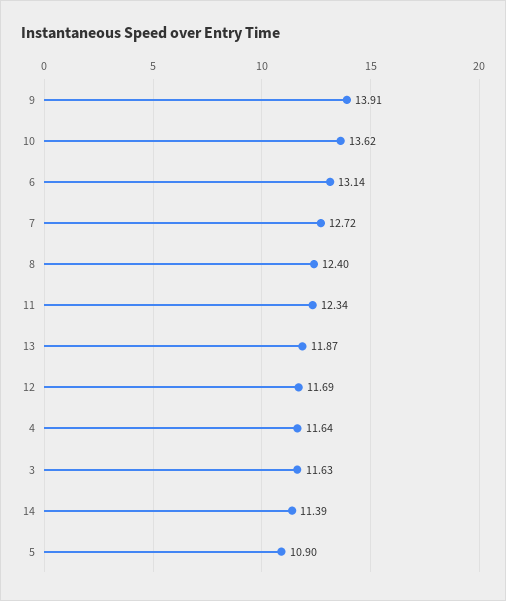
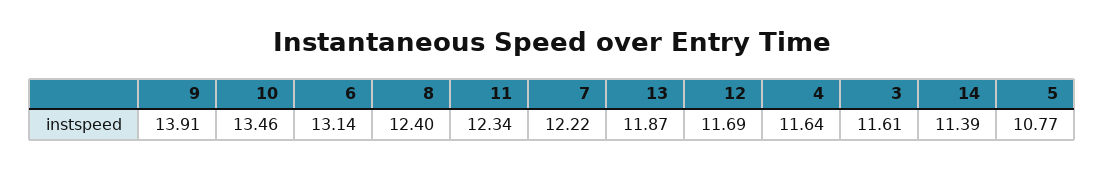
  {
    "9": 13.91,
-   "10": 13.62,
+   "10": 13.46,
    "6": 13.14,
-   "7": 12.72,
+   "7": 12.22,
    "8": 12.4,
    "11": 12.34,
    "13": 11.87,
    "12": 11.69,
    "4": 11.64,
-   "3": 11.63,
+   "3": 11.61,
    "14": 11.39,
-   "5": 10.9
+   "5": 10.77
  }

